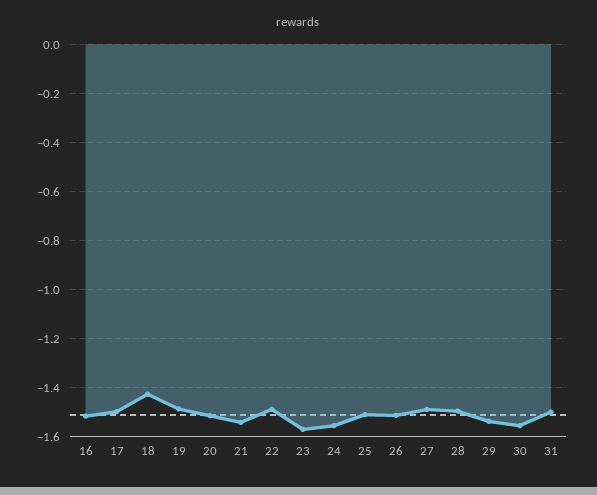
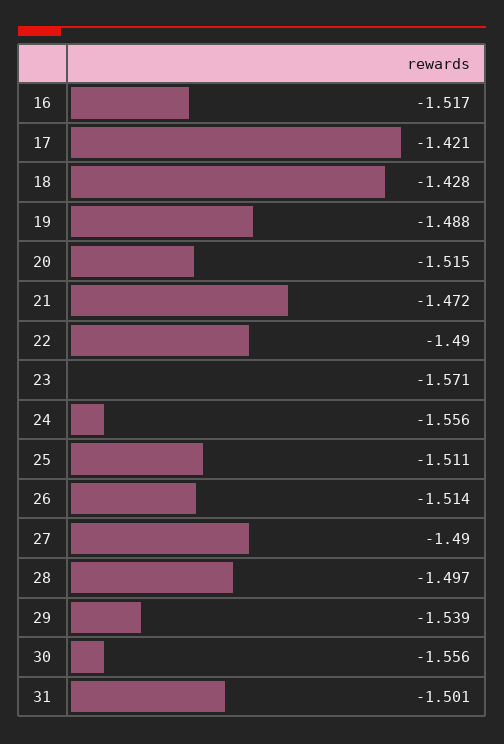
  {
    "16": -1.517,
-   "17": -1.5,
+   "17": -1.421,
    "18": -1.428,
    "19": -1.488,
    "20": -1.515,
-   "21": -1.55,
+   "21": -1.472,
    "22": -1.49,
    "23": -1.571,
    "24": -1.556,
    "25": -1.511,
    "26": -1.514,
    "27": -1.49,
    "28": -1.497,
    "29": -1.539,
    "30": -1.556,
    "31": -1.501
  }

